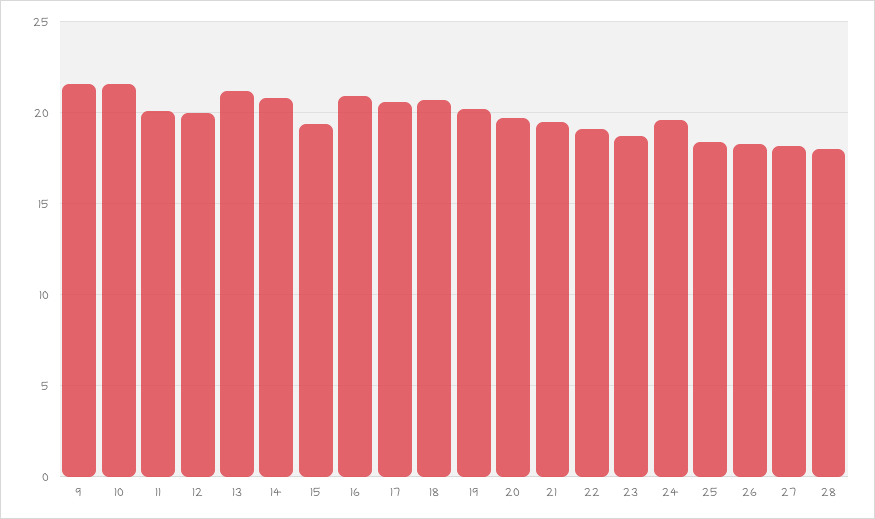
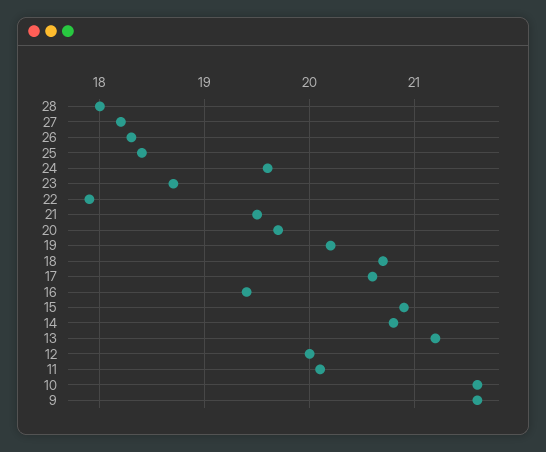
  {
    "9": 21.6,
    "10": 21.6,
    "11": 20.1,
    "12": 20,
    "13": 21.2,
    "14": 20.8,
-   "15": 19.5,
+   "15": 20.9,
-   "16": 21,
+   "16": 19.4,
    "17": 20.6,
    "18": 20.7,
    "19": 20.2,
    "20": 19.7,
    "21": 19.5,
-   "22": 19,
+   "22": 17.9,
    "23": 18.7,
    "24": 19.6,
    "25": 18.4,
    "26": 18.3,
    "27": 18.2,
    "28": 18
  }

